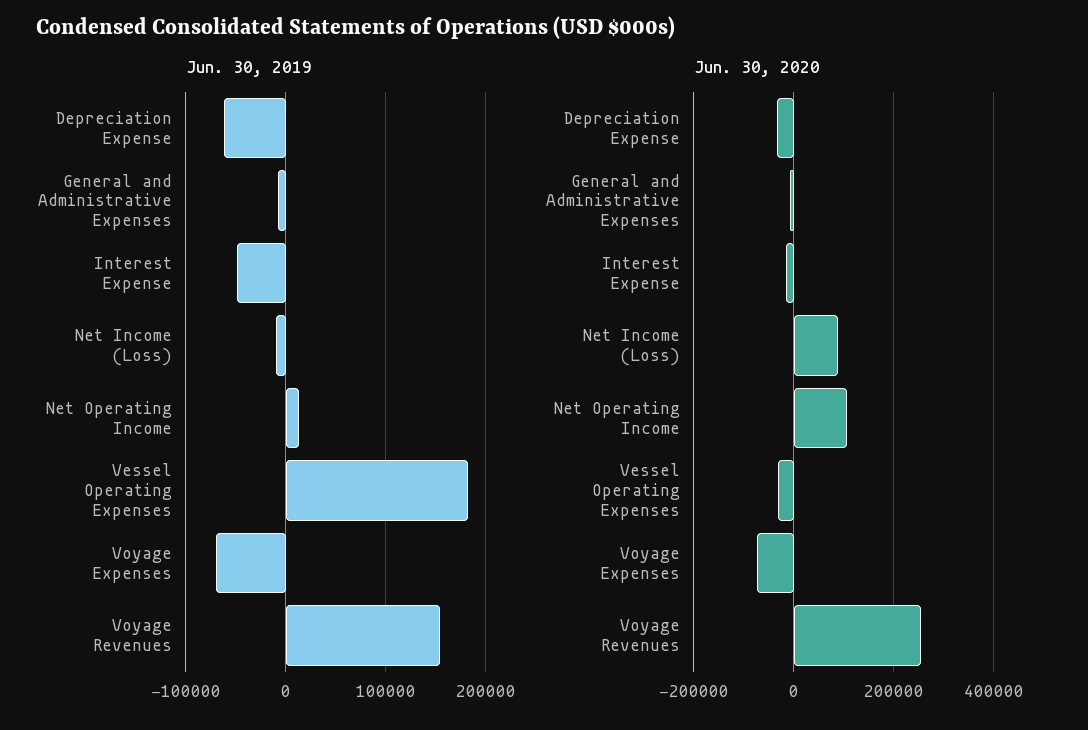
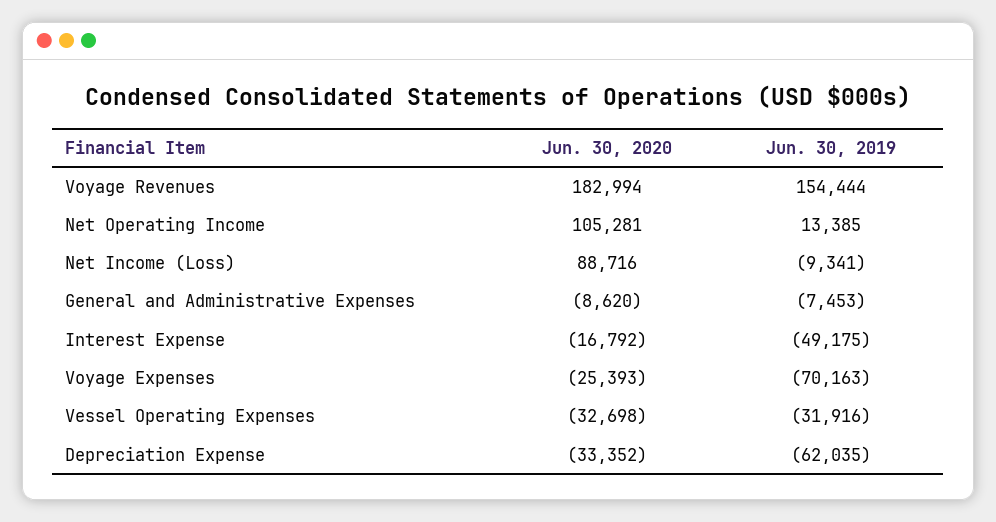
  {
    "Jun. 30, 2019": {
      "Depreciation Expense": -62035,
      "General and Administrative Expenses": -7453,
      "Interest Expense": -49175,
      "Net Income (Loss)": -9341,
      "Net Operating Income": 13385,
-     "Vessel Operating Expenses": 180000,
+     "Vessel Operating Expenses": -31916,
      "Voyage Expenses": -70163,
      "Voyage Revenues": 154444
    },
    "Jun. 30, 2020": {
      "Depreciation Expense": -33352,
      "General and Administrative Expenses": -8620,
      "Interest Expense": -16792,
      "Net Income (Loss)": 88716,
      "Net Operating Income": 105281,
      "Vessel Operating Expenses": -32698,
-     "Voyage Expenses": -80000,
+     "Voyage Expenses": -25393,
-     "Voyage Revenues": 260000
+     "Voyage Revenues": 182994
    }
  }

